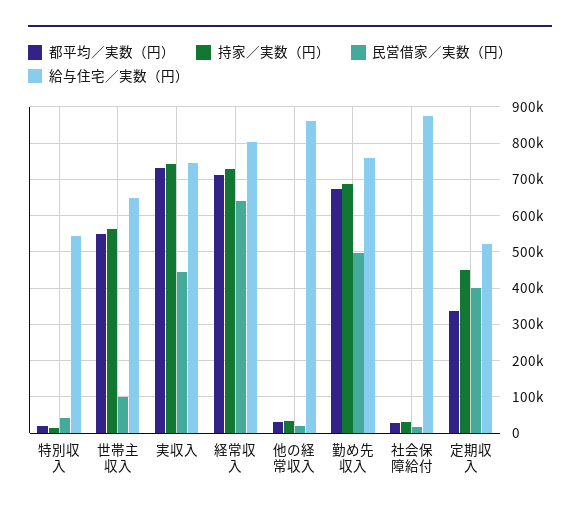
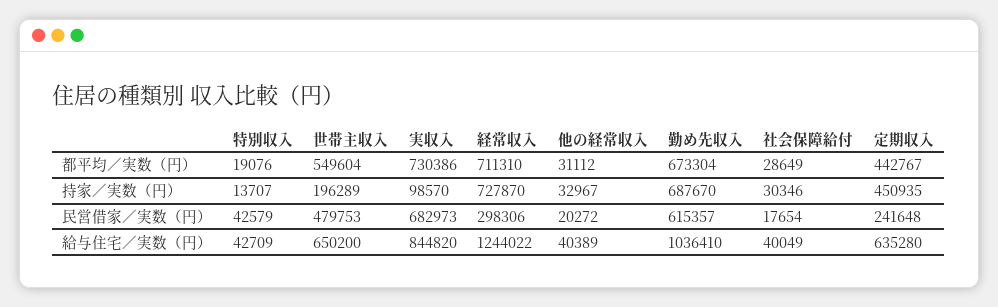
  {
    "都平均／実数（円）": {
      "特別収入": 19076,
      "世帯主収入": 549604,
      "実収入": 730386,
      "経常収入": 711310,
      "他の経常収入": 31112,
      "勤め先収入": 673304,
      "社会保障給付": 28649,
-     "定期収入": 340000
+     "定期収入": 442767
    },
    "持家／実数（円）": {
      "特別収入": 13707,
-     "世帯主収入": 560000,
+     "世帯主収入": 196289,
-     "実収入": 740000,
+     "実収入": 98570,
      "経常収入": 727870,
      "他の経常収入": 32967,
      "勤め先収入": 687670,
      "社会保障給付": 30346,
      "定期収入": 450935
    },
    "民営借家／実数（円）": {
      "特別収入": 42579,
-     "世帯主収入": 100000,
+     "世帯主収入": 479753,
-     "実収入": 440000,
+     "実収入": 682973,
-     "経常収入": 640000,
+     "経常収入": 298306,
      "他の経常収入": 20272,
-     "勤め先収入": 500000,
+     "勤め先収入": 615357,
      "社会保障給付": 17654,
-     "定期収入": 400000
+     "定期収入": 241648
    },
    "給与住宅／実数（円）": {
-     "特別収入": 540000,
+     "特別収入": 42709,
      "世帯主収入": 650200,
-     "実収入": 740000,
+     "実収入": 844820,
-     "経常収入": 800000,
+     "経常収入": 1244022,
-     "他の経常収入": 860000,
+     "他の経常収入": 40389,
-     "勤め先収入": 760000,
+     "勤め先収入": 1036410,
-     "社会保障給付": 880000,
+     "社会保障給付": 40049,
-     "定期収入": 520000
+     "定期収入": 635280
    }
  }

